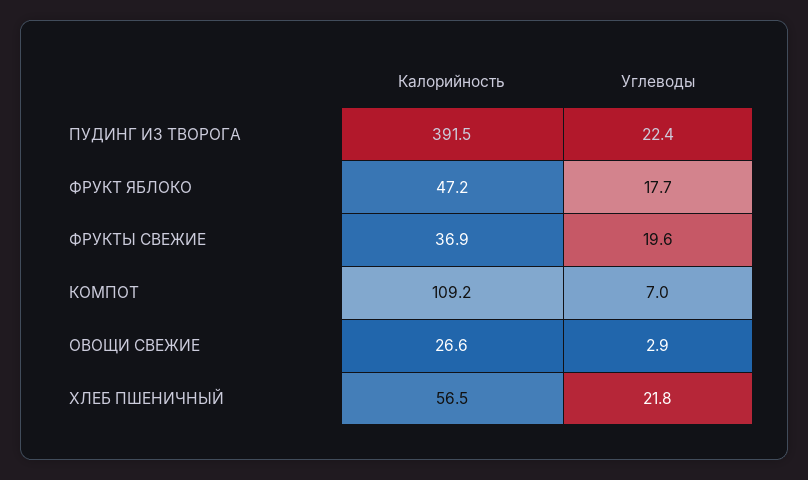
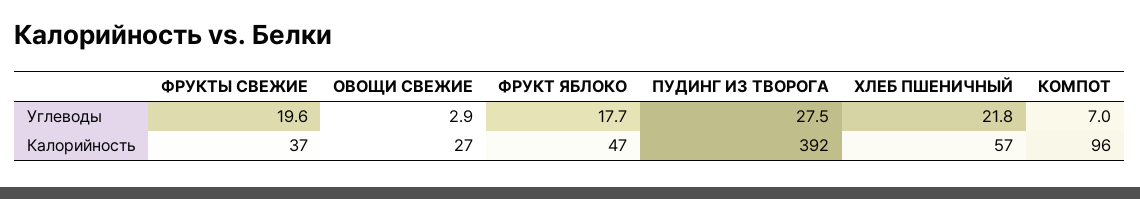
  {
    "Калорийность": {
      "ПУДИНГ ИЗ ТВОРОГА": 391.5,
      "ФРУКТ ЯБЛОКО": 47.2,
      "ФРУКТЫ СВЕЖИЕ": 36.9,
-     "КОМПОТ": 109.2,
+     "КОМПОТ": 96,
      "ОВОЩИ СВЕЖИЕ": 26.6,
      "ХЛЕБ ПШЕНИЧНЫЙ": 56.5
    },
    "Углеводы": {
-     "ПУДИНГ ИЗ ТВОРОГА": 22.4,
+     "ПУДИНГ ИЗ ТВОРОГА": 27.5,
      "ФРУКТ ЯБЛОКО": 17.7,
      "ФРУКТЫ СВЕЖИЕ": 19.6,
      "КОМПОТ": 7,
      "ОВОЩИ СВЕЖИЕ": 2.9,
      "ХЛЕБ ПШЕНИЧНЫЙ": 21.8
    }
  }

